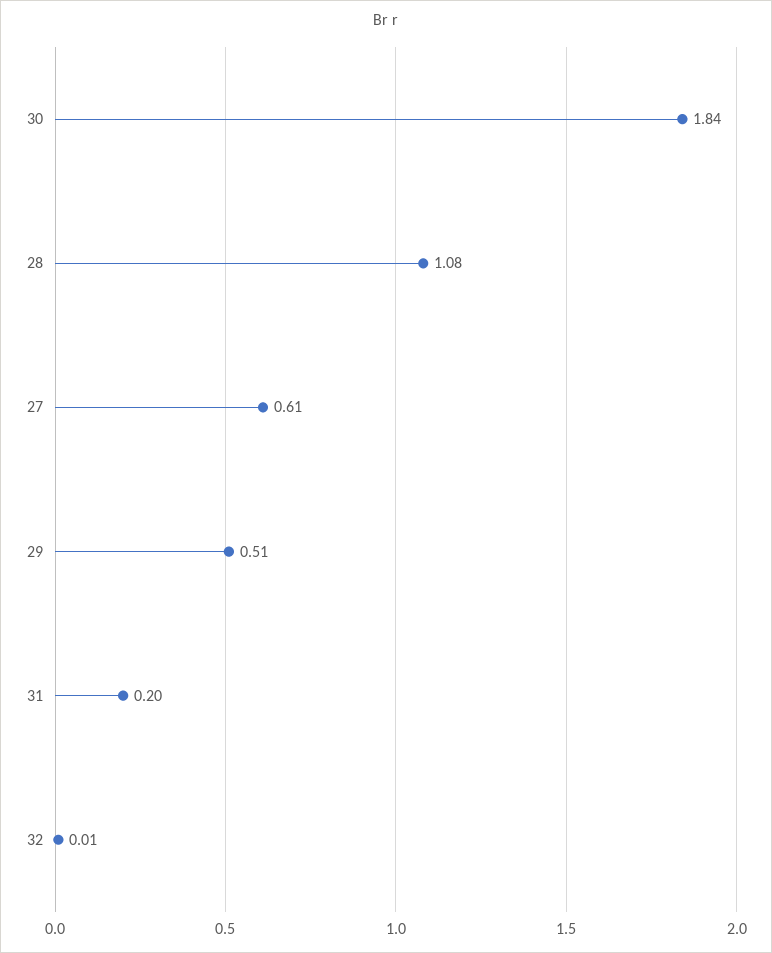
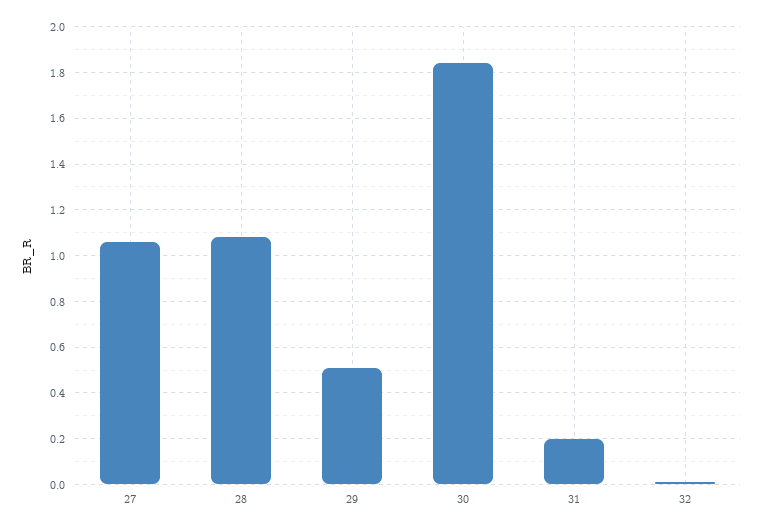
  {
    "30": 1.84,
    "28": 1.08,
-   "27": 0.61,
+   "27": 1.05,
    "29": 0.51,
    "31": 0.2,
    "32": 0.01
  }

